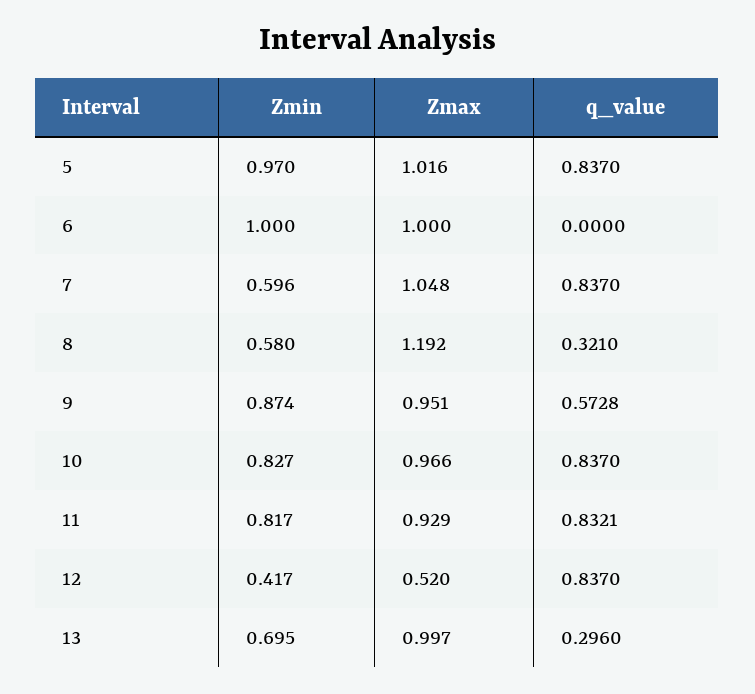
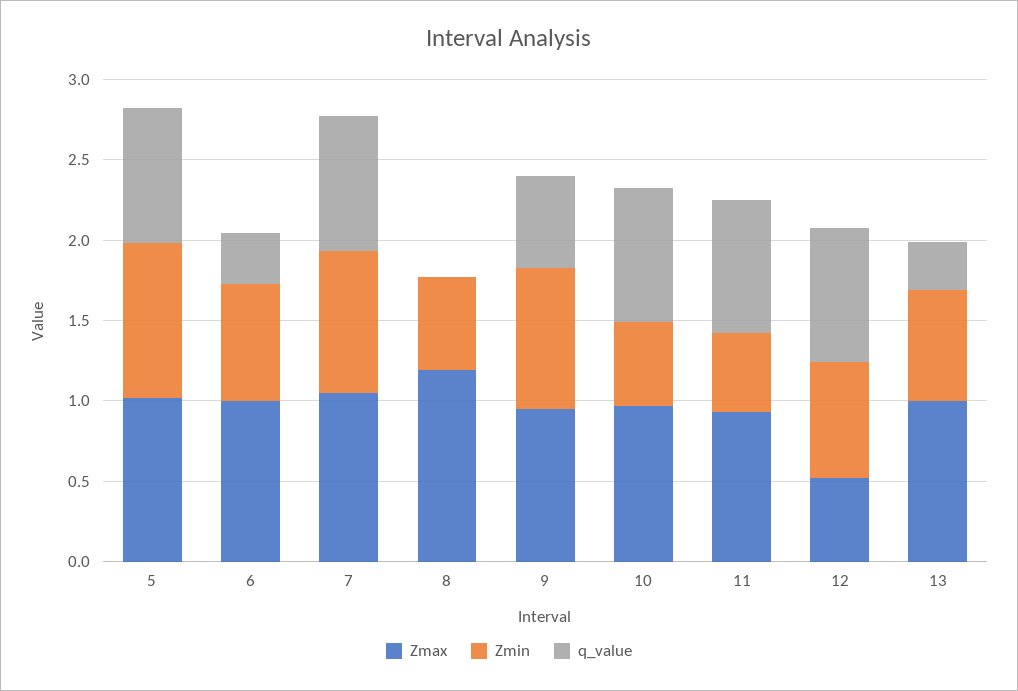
  {
    "Zmin": {
      "5": 0.97,
-     "6": 1,
+     "6": 0.7,
-     "7": 0.596,
+     "7": 0.9,
      "8": 0.58,
      "9": 0.874,
-     "10": 0.827,
+     "10": 0.5,
-     "11": 0.817,
+     "11": 0.5,
-     "12": 0.417,
+     "12": 0.7,
      "13": 0.695
    },
    "Zmax": {
      "5": 1.016,
      "6": 1,
      "7": 1.048,
      "8": 1.192,
      "9": 0.951,
      "10": 0.966,
      "11": 0.929,
      "12": 0.52,
      "13": 0.997
    },
    "q_value": {
      "5": 0.837,
-     "6": 0,
+     "6": 0.3,
      "7": 0.837,
-     "8": 0.321,
+     "8": 0,
      "9": 0.5728,
      "10": 0.837,
      "11": 0.8321,
      "12": 0.837,
      "13": 0.296
    }
  }

